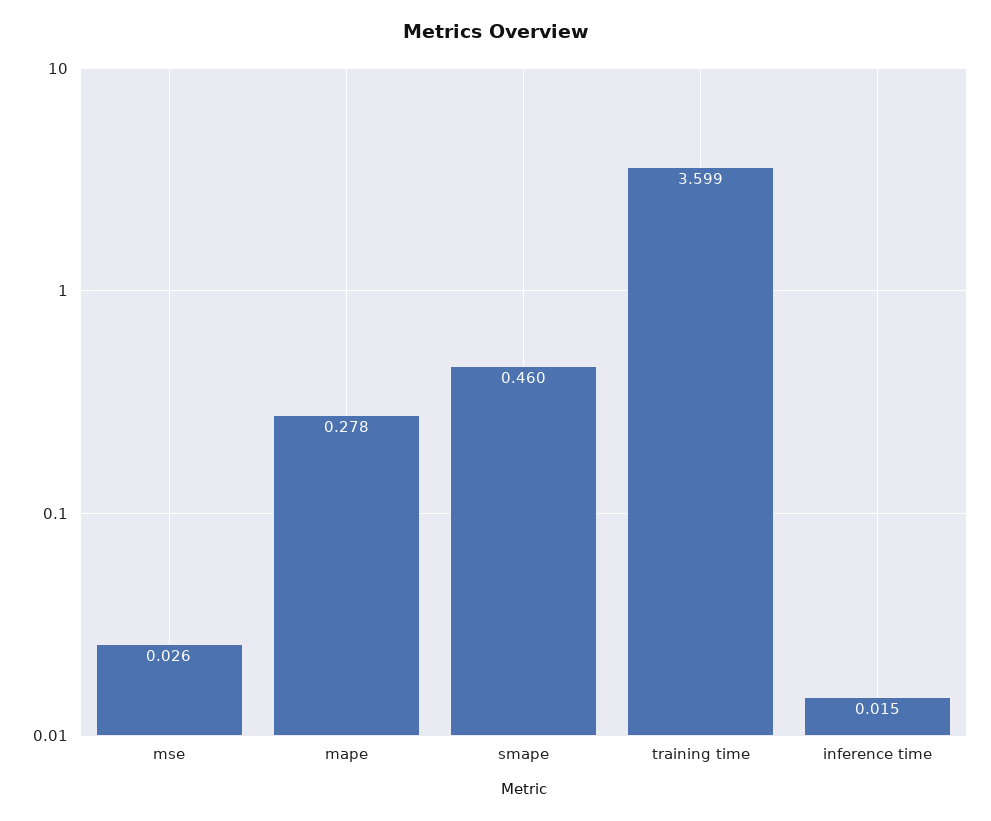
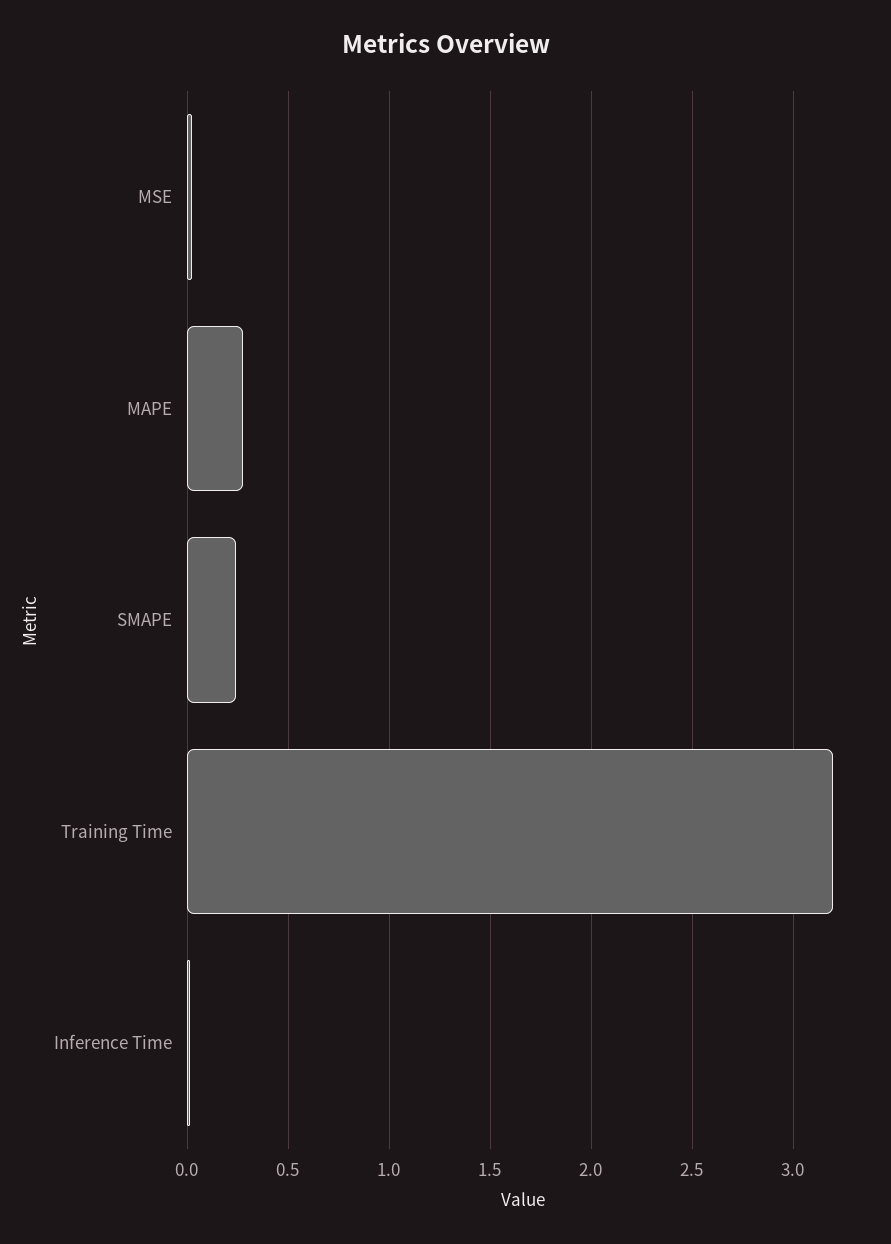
  {
    "mse": 0.026,
    "mape": 0.278,
-   "smape": 0.46,
+   "smape": 0.25,
-   "training time": 3.599,
+   "training time": 3.2,
    "inference time": 0.015
  }

